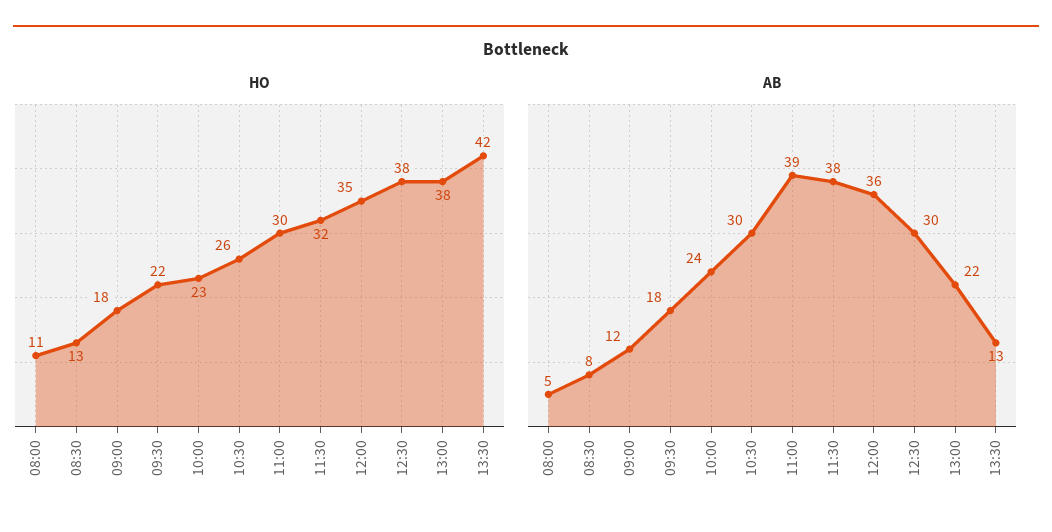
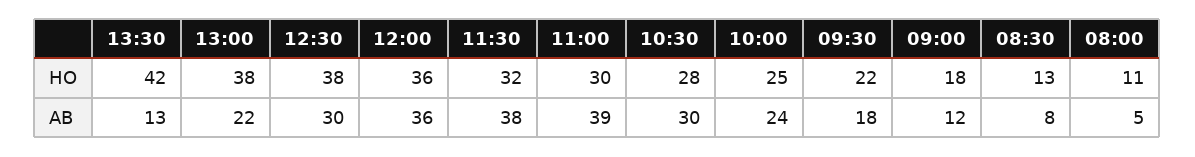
  {
    "HO": {
      "08:00": 11,
      "08:30": 13,
      "09:00": 18,
      "09:30": 22,
-     "10:00": 23,
+     "10:00": 25,
-     "10:30": 26,
+     "10:30": 28,
      "11:00": 30,
      "11:30": 32,
-     "12:00": 35,
+     "12:00": 36,
      "12:30": 38,
      "13:00": 38,
      "13:30": 42
    },
    "AB": {
      "08:00": 5,
      "08:30": 8,
      "09:00": 12,
      "09:30": 18,
      "10:00": 24,
      "10:30": 30,
      "11:00": 39,
      "11:30": 38,
      "12:00": 36,
      "12:30": 30,
      "13:00": 22,
      "13:30": 13
    }
  }

